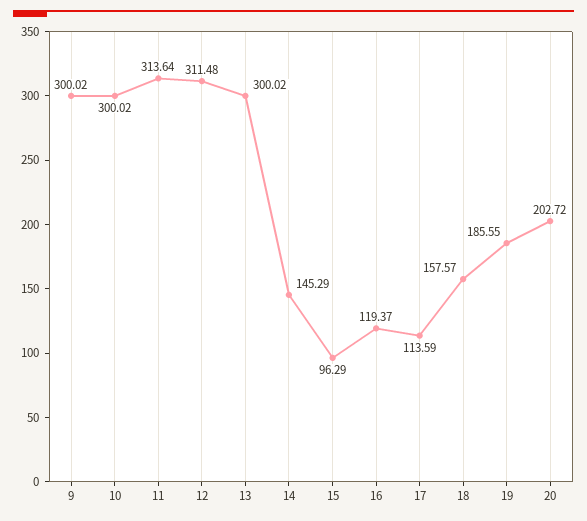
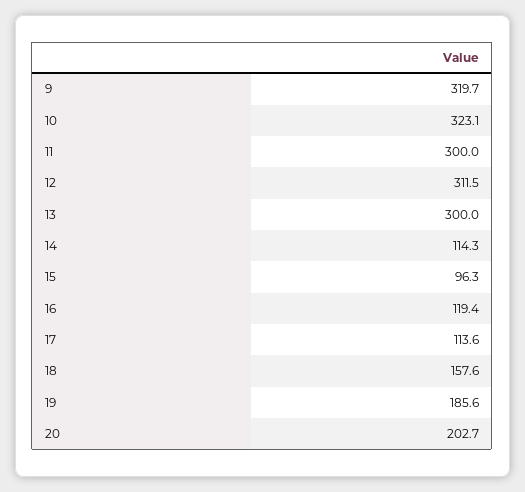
  {
-   "9": 300.02,
+   "9": 319.7,
-   "10": 300.02,
+   "10": 323.1,
-   "11": 313.64,
+   "11": 300,
    "12": 311.48,
    "13": 300.02,
-   "14": 145.29,
+   "14": 114.3,
    "15": 96.29,
    "16": 119.37,
    "17": 113.59,
    "18": 157.57,
    "19": 185.55,
    "20": 202.72
  }

